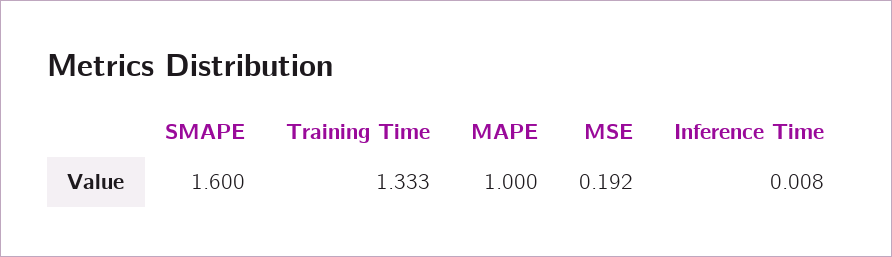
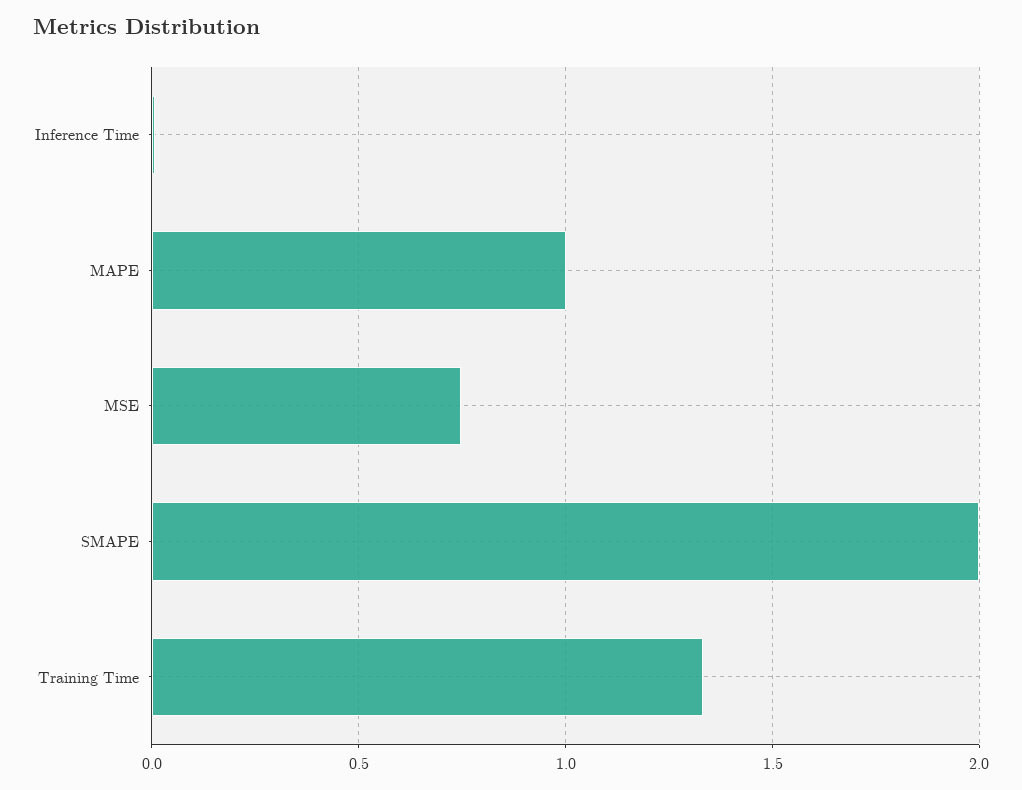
  {
-   "SMAPE": 1.6,
+   "SMAPE": 2,
    "Training Time": 1.333,
    "MAPE": 1,
-   "MSE": 0.192,
+   "MSE": 0.75,
    "Inference Time": 0.008
  }

